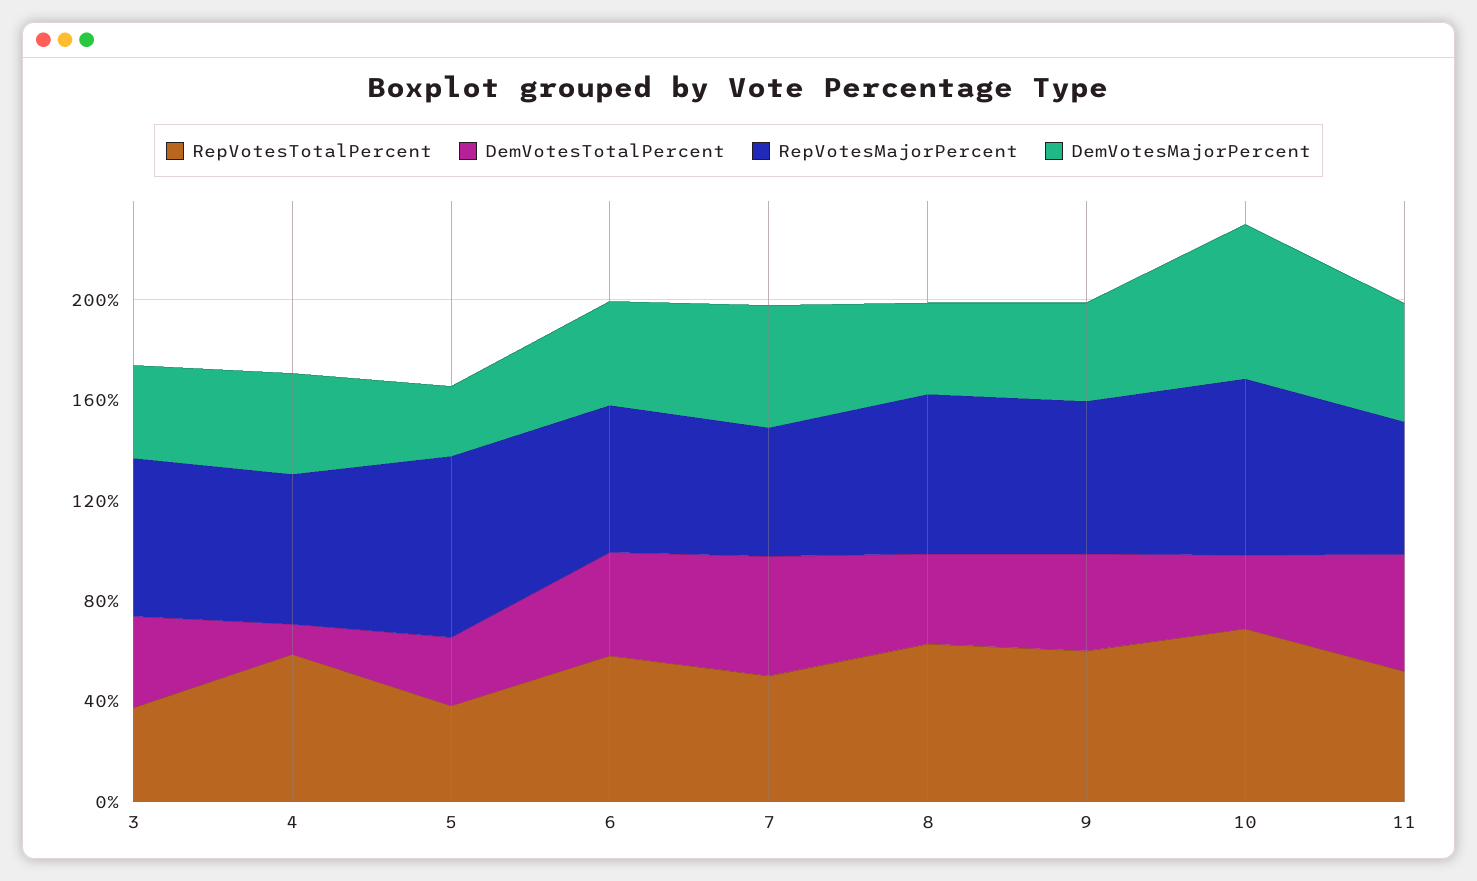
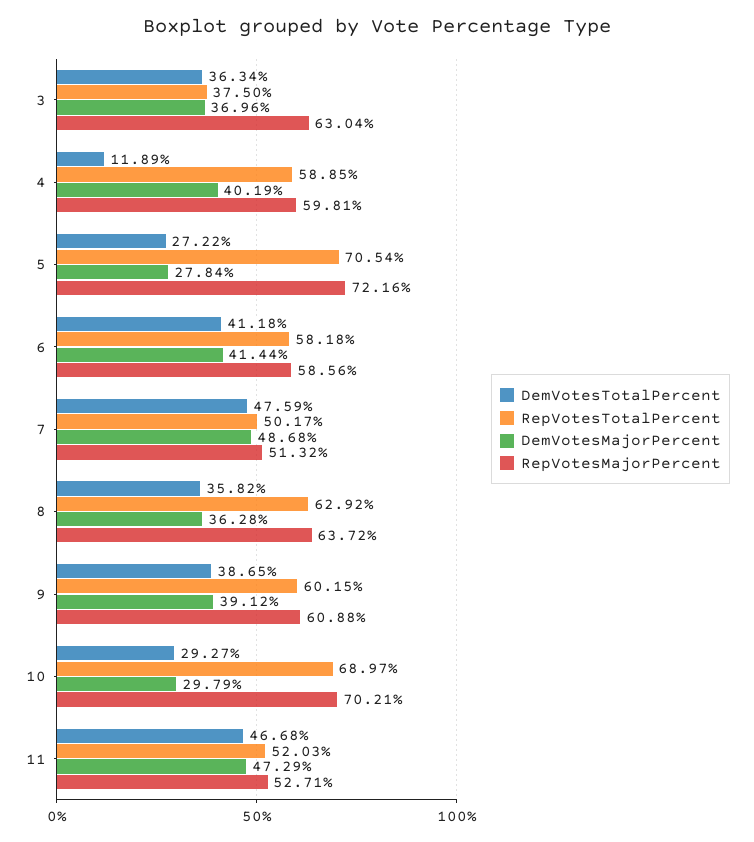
  {
    "RepVotesTotalPercent": {
      "3": 37.5,
      "4": 58.85,
-     "5": 40,
+     "5": 70.54,
      "6": 58.18,
      "7": 50.17,
      "8": 62.92,
      "9": 60.15,
      "10": 68.97,
      "11": 52.03
    },
    "DemVotesTotalPercent": {
      "3": 36.34,
      "4": 11.89,
      "5": 27.22,
      "6": 41.18,
      "7": 47.59,
      "8": 35.82,
      "9": 38.65,
      "10": 29.27,
      "11": 46.68
    },
    "RepVotesMajorPercent": {
      "3": 63.04,
      "4": 59.81,
      "5": 72.16,
      "6": 58.56,
      "7": 51.32,
      "8": 63.72,
      "9": 60.88,
      "10": 70.21,
      "11": 52.71
    },
    "DemVotesMajorPercent": {
      "3": 36.96,
      "4": 40.19,
      "5": 27.84,
      "6": 41.44,
      "7": 48.68,
      "8": 36.28,
      "9": 39.12,
-     "10": 60,
+     "10": 29.79,
      "11": 47.29
    }
  }

